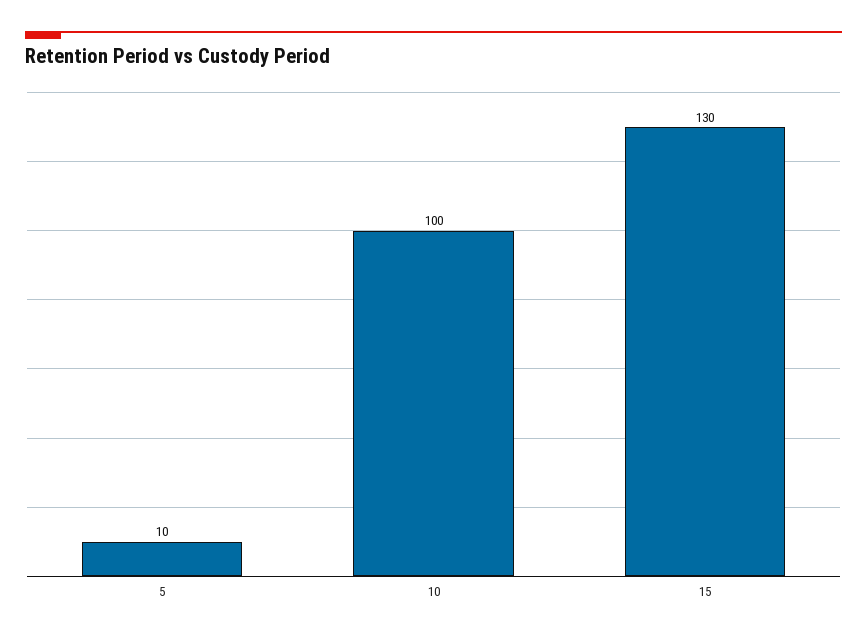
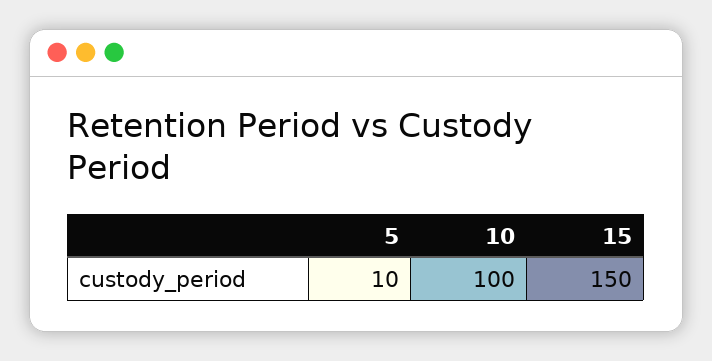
  {
    "5": 10,
    "10": 100,
-   "15": 130
+   "15": 150
  }

